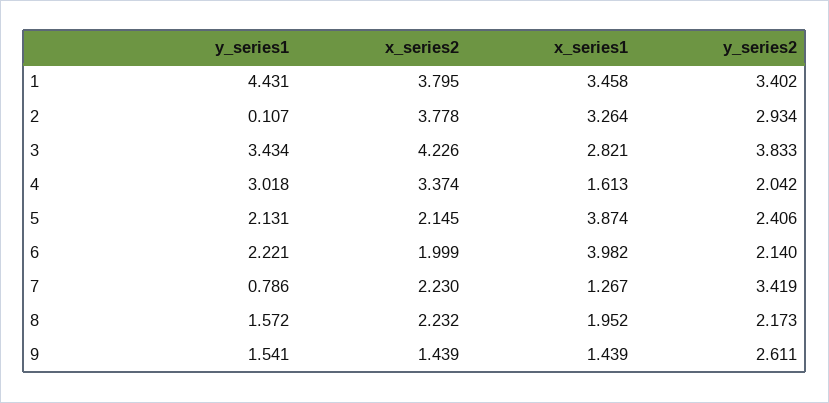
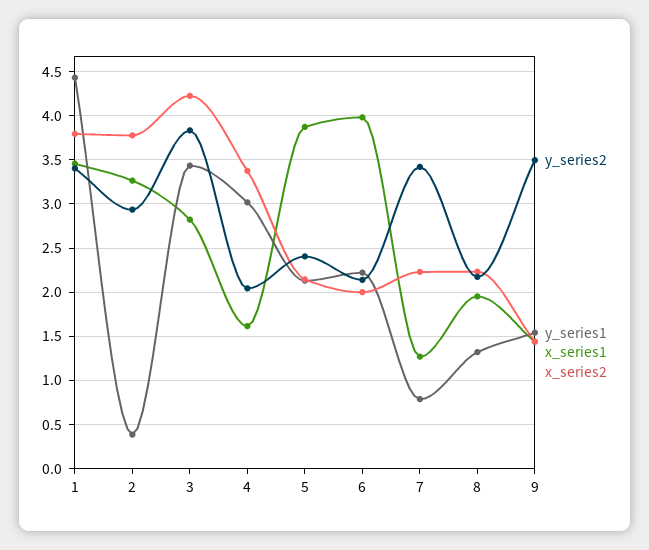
  {
    "y_series1": {
      "1": 4.431,
-     "2": 0.107,
+     "2": 0.4,
      "3": 3.434,
      "4": 3.018,
      "5": 2.131,
      "6": 2.221,
      "7": 0.786,
-     "8": 1.572,
+     "8": 1.3,
      "9": 1.541
    },
    "x_series2": {
      "1": 3.795,
      "2": 3.778,
      "3": 4.226,
      "4": 3.374,
      "5": 2.145,
      "6": 1.999,
      "7": 2.23,
      "8": 2.232,
      "9": 1.439
    },
    "x_series1": {
      "1": 3.458,
      "2": 3.264,
      "3": 2.821,
      "4": 1.613,
      "5": 3.874,
      "6": 3.982,
      "7": 1.267,
      "8": 1.952,
      "9": 1.439
    },
    "y_series2": {
      "1": 3.402,
      "2": 2.934,
      "3": 3.833,
      "4": 2.042,
      "5": 2.406,
      "6": 2.14,
      "7": 3.419,
      "8": 2.173,
-     "9": 2.611
+     "9": 3.5
    }
  }

